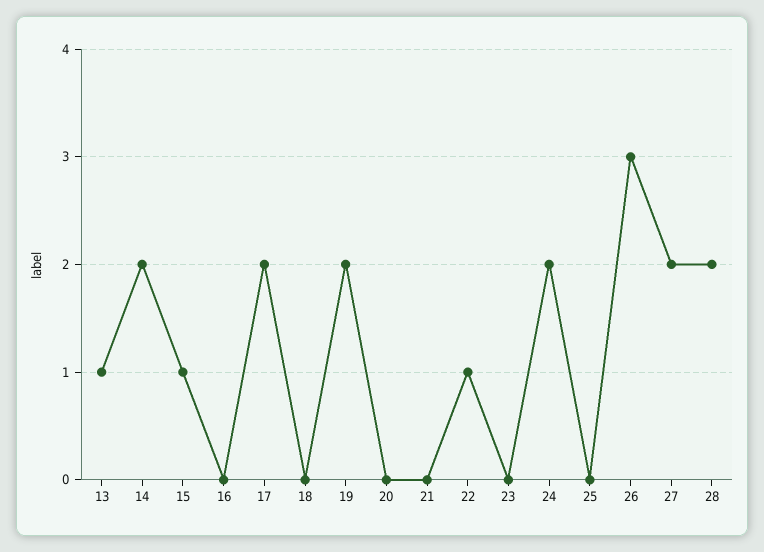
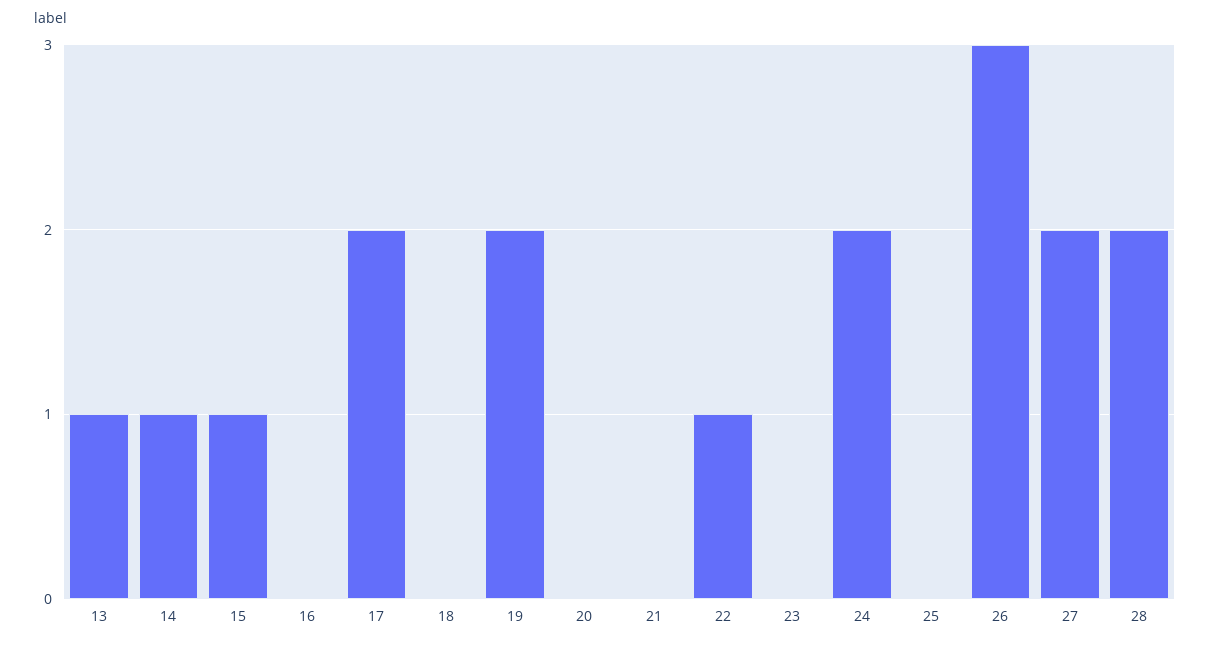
  {
    "13": 1,
-   "14": 2,
+   "14": 1,
    "15": 1,
    "16": 0,
    "17": 2,
    "18": 0,
    "19": 2,
    "20": 0,
    "21": 0,
    "22": 1,
    "23": 0,
    "24": 2,
    "25": 0,
    "26": 3,
    "27": 2,
    "28": 2
  }

